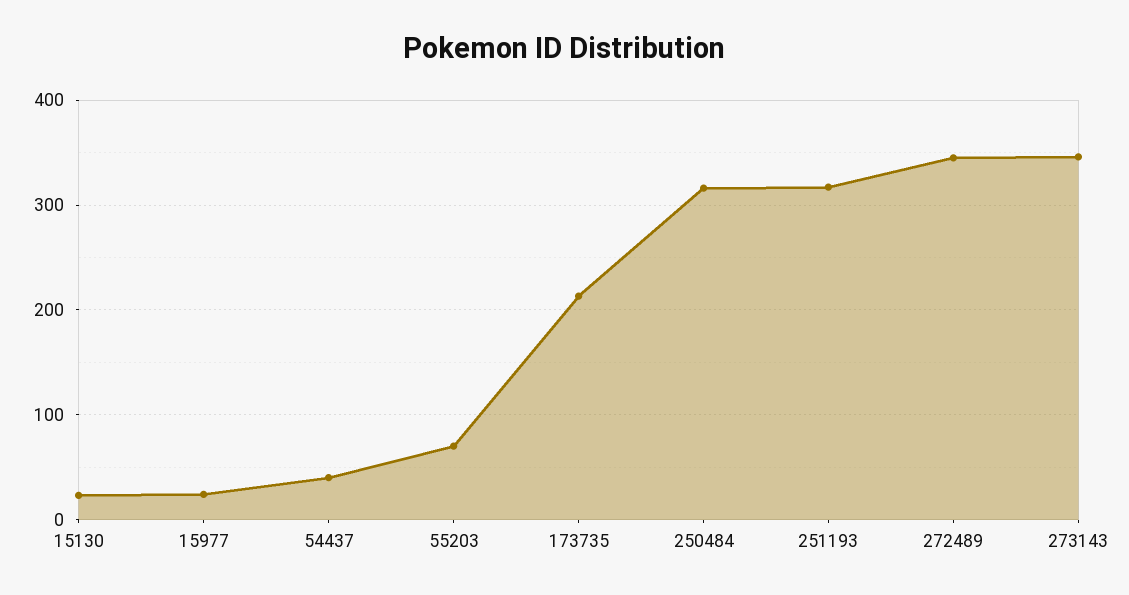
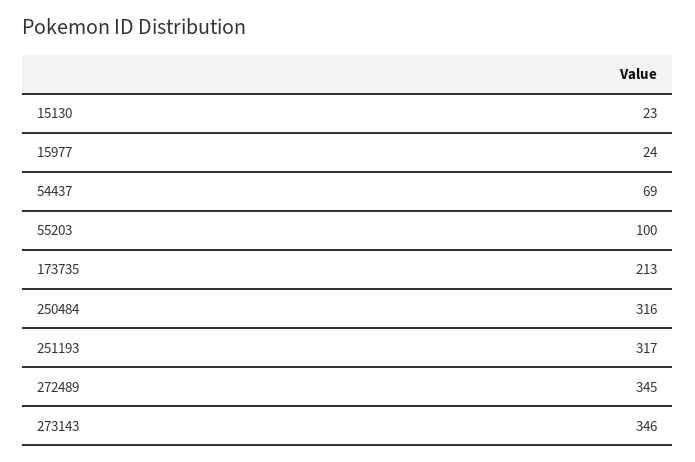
  {
    "15130": 23,
    "15977": 24,
-   "54437": 40,
+   "54437": 69,
-   "55203": 70,
+   "55203": 100,
    "173735": 213,
    "250484": 316,
    "251193": 317,
    "272489": 345,
    "273143": 346
  }

